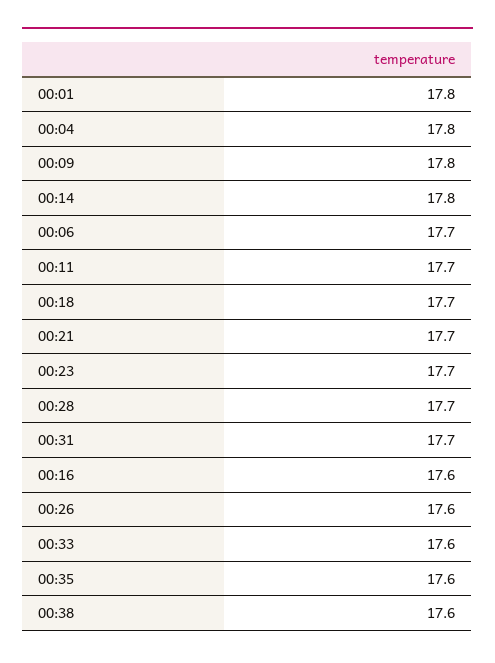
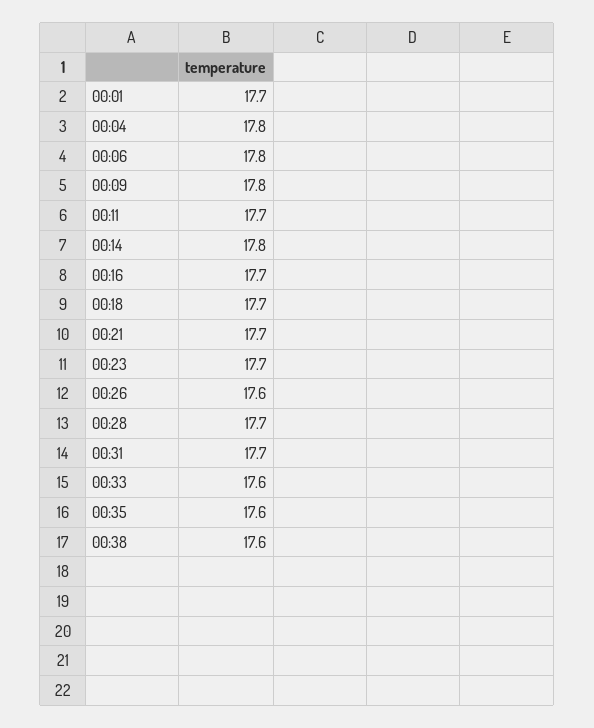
  {
-   "00:01": 17.8,
+   "00:01": 17.7,
    "00:04": 17.8,
    "00:09": 17.8,
    "00:14": 17.8,
-   "00:06": 17.7,
+   "00:06": 17.8,
    "00:11": 17.7,
    "00:18": 17.7,
    "00:21": 17.7,
    "00:23": 17.7,
    "00:28": 17.7,
    "00:31": 17.7,
-   "00:16": 17.6,
+   "00:16": 17.7,
    "00:26": 17.6,
    "00:33": 17.6,
    "00:35": 17.6,
    "00:38": 17.6
  }

